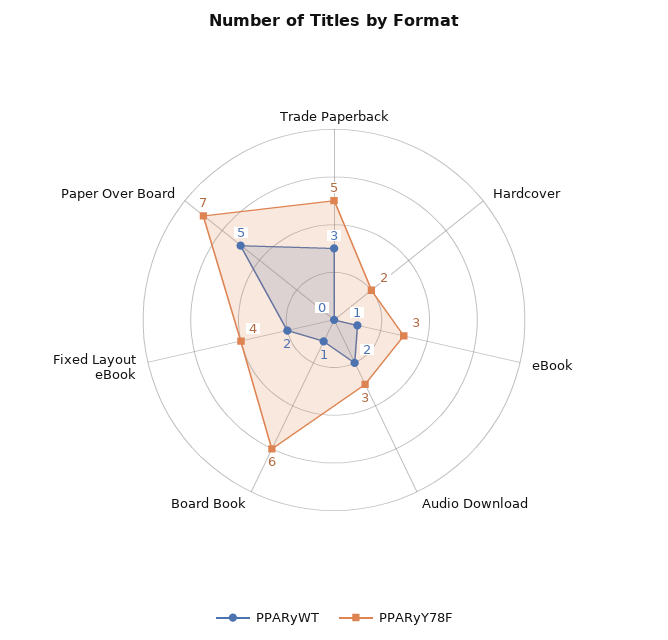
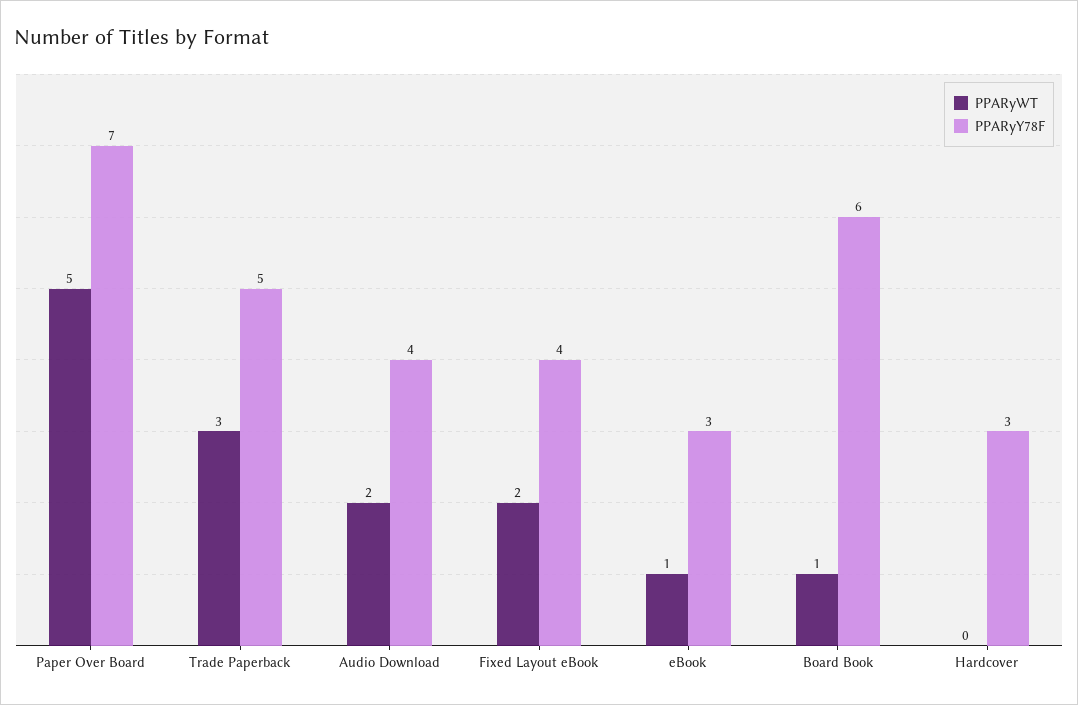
  {
    "PPARyWT": {
      "Trade Paperback": 3,
      "Hardcover": 0,
      "eBook": 1,
      "Audio Download": 2,
      "Board Book": 1,
      "Fixed Layout eBook": 2,
      "Paper Over Board": 5
    },
    "PPARyY78F": {
      "Trade Paperback": 5,
-     "Hardcover": 2,
+     "Hardcover": 3,
      "eBook": 3,
-     "Audio Download": 3,
+     "Audio Download": 4,
      "Board Book": 6,
      "Fixed Layout eBook": 4,
      "Paper Over Board": 7
    }
  }

